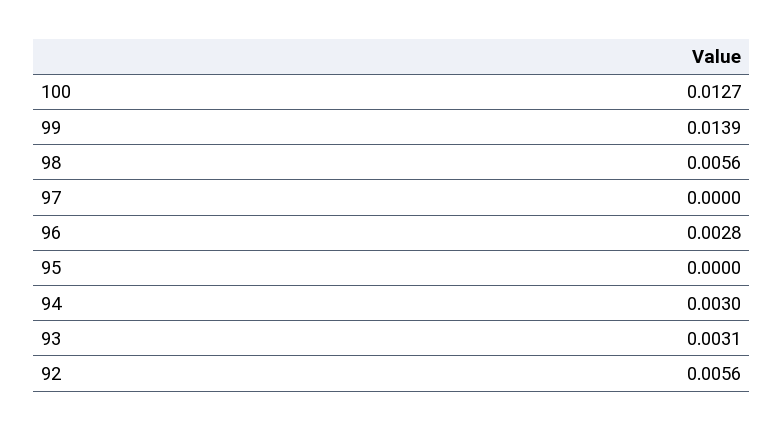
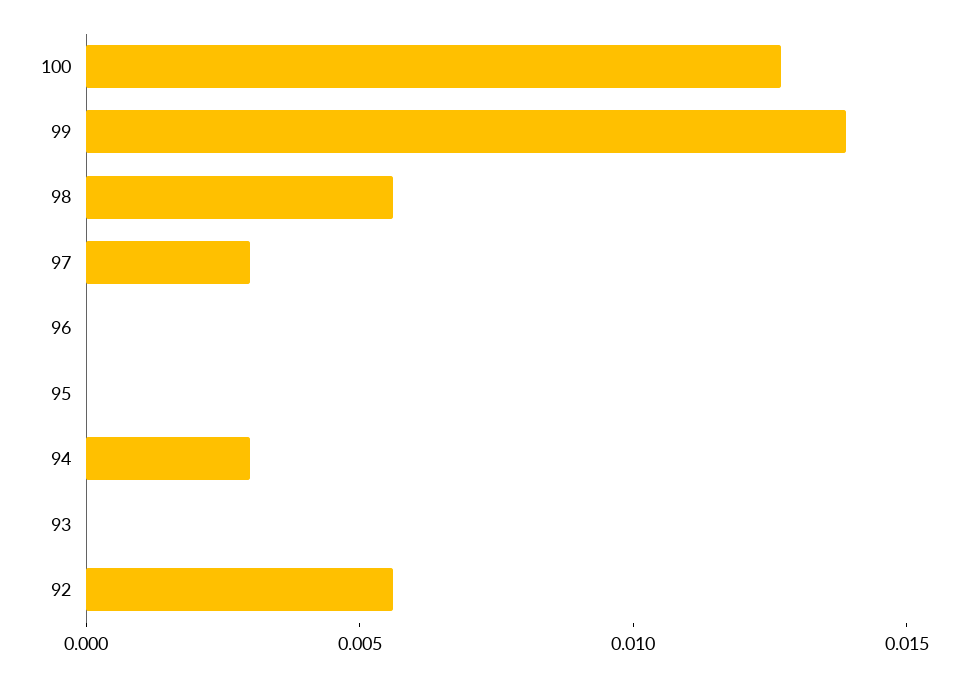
  {
    "100": 0.0127,
    "99": 0.0139,
    "98": 0.0056,
-   "97": 0,
+   "97": 0.003,
-   "96": 0.0028,
+   "96": 0,
    "95": 0,
    "94": 0.003,
-   "93": 0.0031,
+   "93": 0,
    "92": 0.0056
  }

